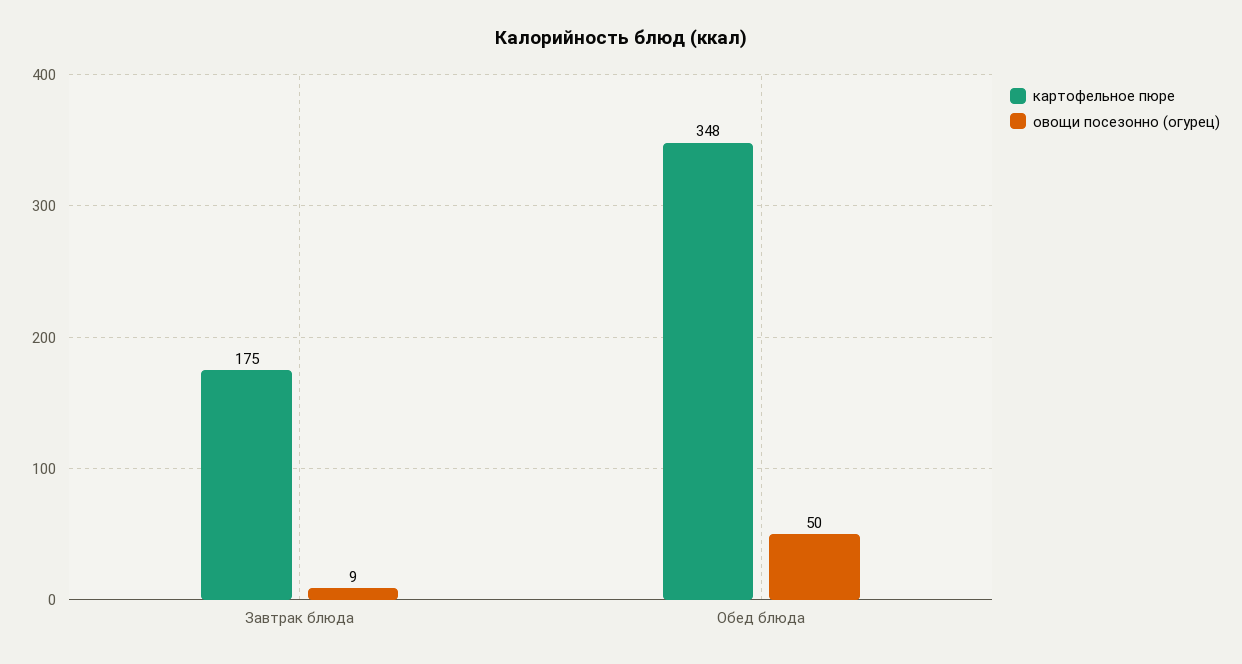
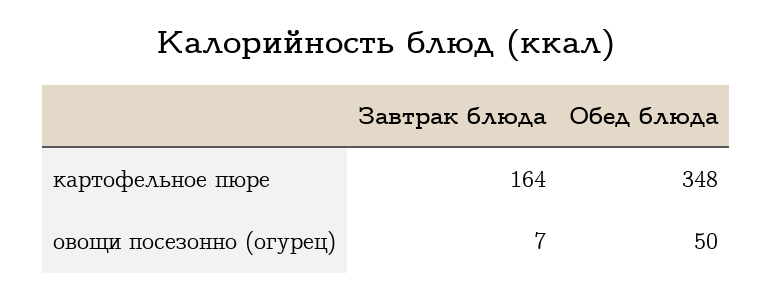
  {
    "картофельное пюре": {
-     "Завтрак блюда": 175,
+     "Завтрак блюда": 164,
      "Обед блюда": 348
    },
    "овощи посезонно (огурец)": {
-     "Завтрак блюда": 9,
+     "Завтрак блюда": 7,
      "Обед блюда": 50
    }
  }

